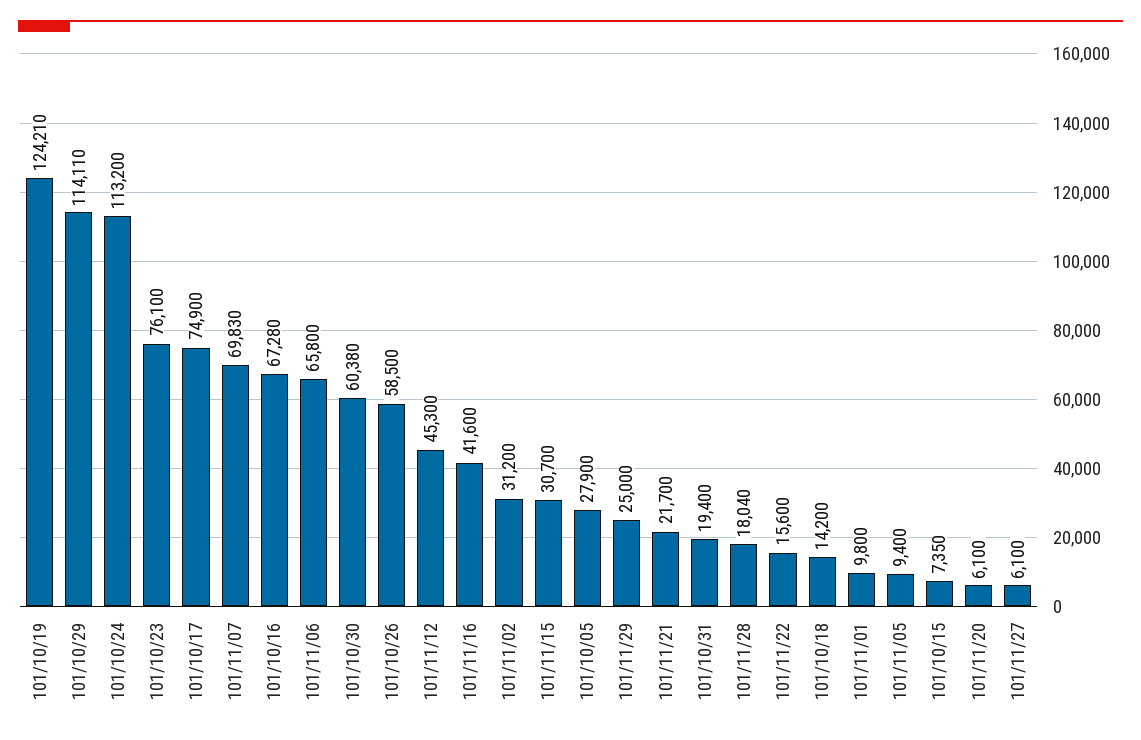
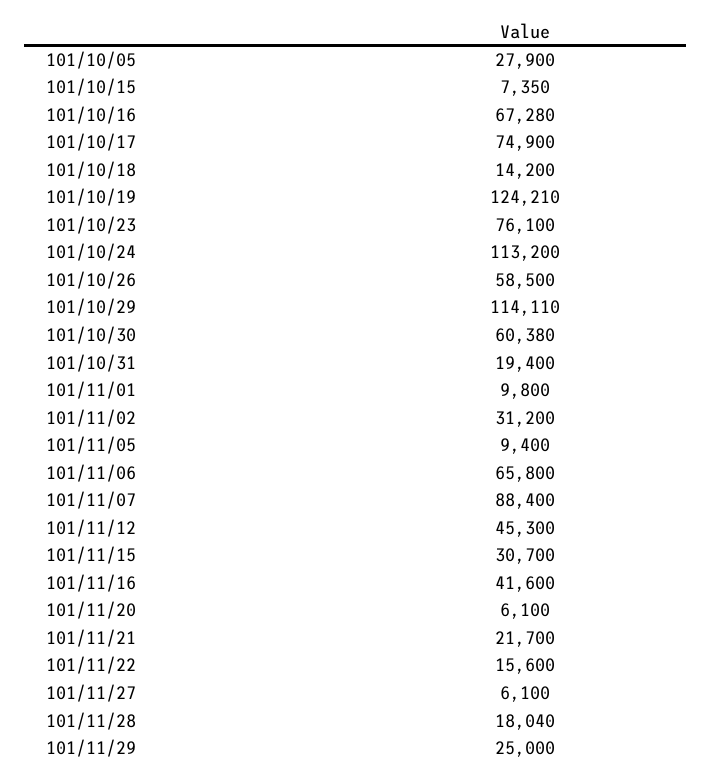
  {
    "101/10/19": 124210,
    "101/10/29": 114110,
    "101/10/24": 113200,
    "101/10/23": 76100,
    "101/10/17": 74900,
-   "101/11/07": 69830,
+   "101/11/07": 88400,
    "101/10/16": 67280,
    "101/11/06": 65800,
    "101/10/30": 60380,
    "101/10/26": 58500,
    "101/11/12": 45300,
    "101/11/16": 41600,
    "101/11/02": 31200,
    "101/11/15": 30700,
    "101/10/05": 27900,
    "101/11/29": 25000,
    "101/11/21": 21700,
    "101/10/31": 19400,
    "101/11/28": 18040,
    "101/11/22": 15600,
    "101/10/18": 14200,
    "101/11/01": 9800,
    "101/11/05": 9400,
    "101/10/15": 7350,
    "101/11/20": 6100,
    "101/11/27": 6100
  }

